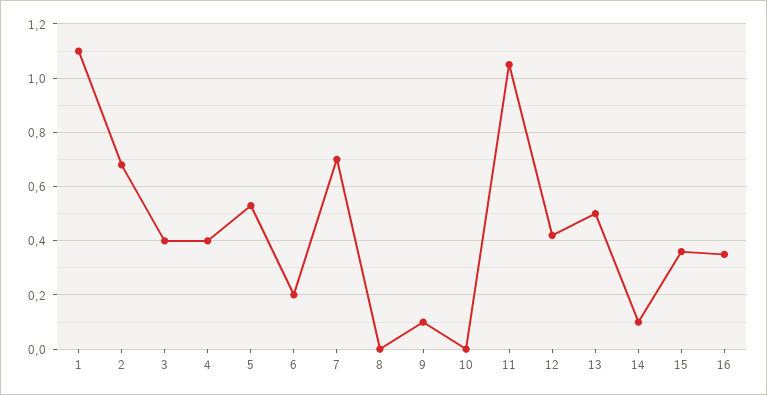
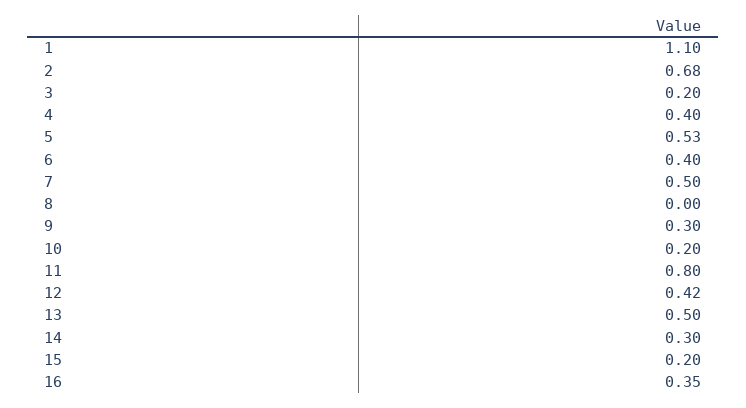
  {
    "1": 1.1,
    "2": 0.68,
-   "3": 0.4,
+   "3": 0.2,
    "4": 0.4,
    "5": 0.53,
-   "6": 0.2,
+   "6": 0.4,
-   "7": 0.7,
+   "7": 0.5,
    "8": 0,
-   "9": 0.1,
+   "9": 0.3,
-   "10": 0,
+   "10": 0.2,
-   "11": 1.05,
+   "11": 0.8,
    "12": 0.42,
    "13": 0.5,
-   "14": 0.1,
+   "14": 0.3,
-   "15": 0.35,
+   "15": 0.2,
    "16": 0.35
  }

